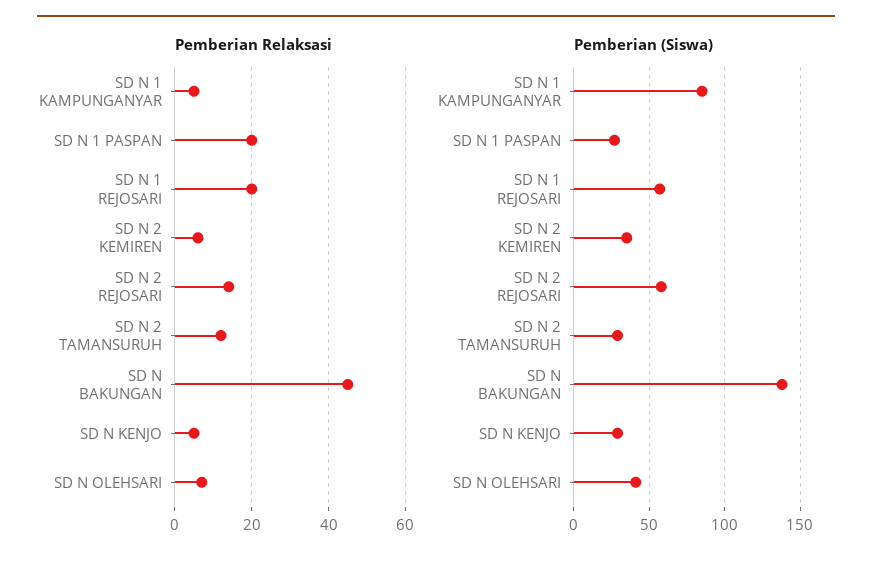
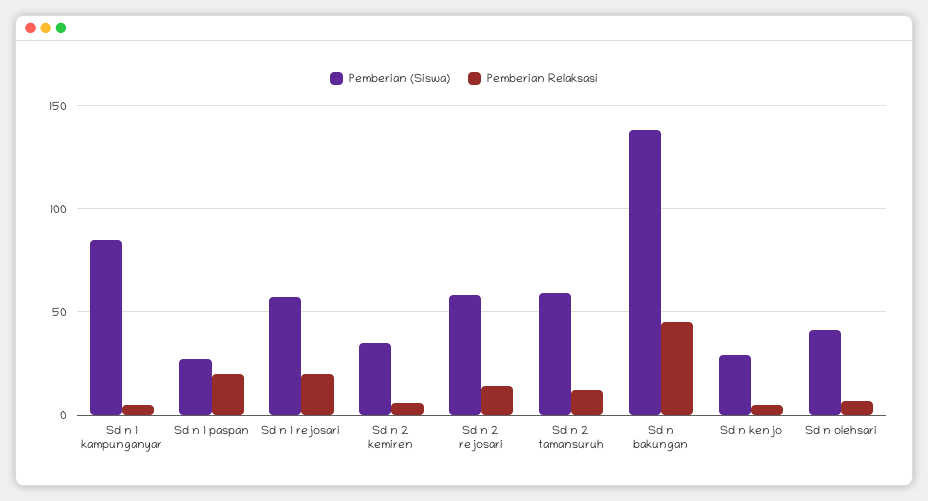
  {
    "Pemberian Relaksasi": {
      "SD N 1 KAMPUNGANYAR": 5,
      "SD N 1 PASPAN": 20,
      "SD N 1 REJOSARI": 20,
      "SD N 2 KEMIREN": 5,
      "SD N 2 REJOSARI": 15,
      "SD N 2 TAMANSURUH": 10,
      "SD N BAKUNGAN": 45,
      "SD N KENJO": 5,
      "SD N OLEHSARI": 5
    },
    "Pemberian (Siswa)": {
      "SD N 1 KAMPUNGANYAR": 85,
      "SD N 1 PASPAN": 25,
      "SD N 1 REJOSARI": 55,
      "SD N 2 KEMIREN": 35,
      "SD N 2 REJOSARI": 60,
-     "SD N 2 TAMANSURUH": 30,
+     "SD N 2 TAMANSURUH": 60,
      "SD N BAKUNGAN": 140,
      "SD N KENJO": 30,
      "SD N OLEHSARI": 40
    }
  }

